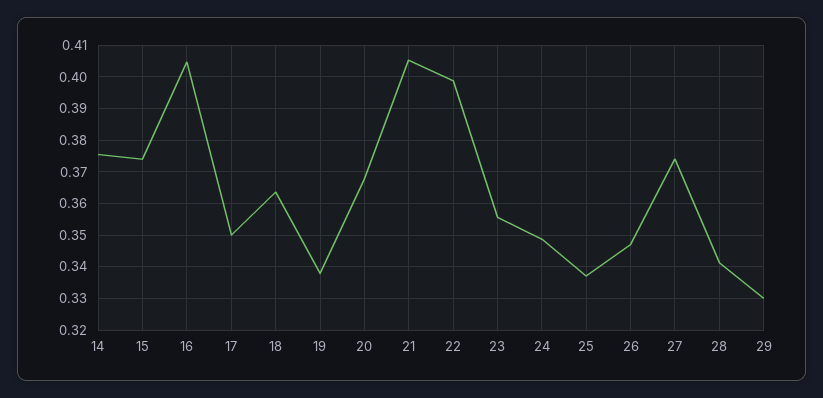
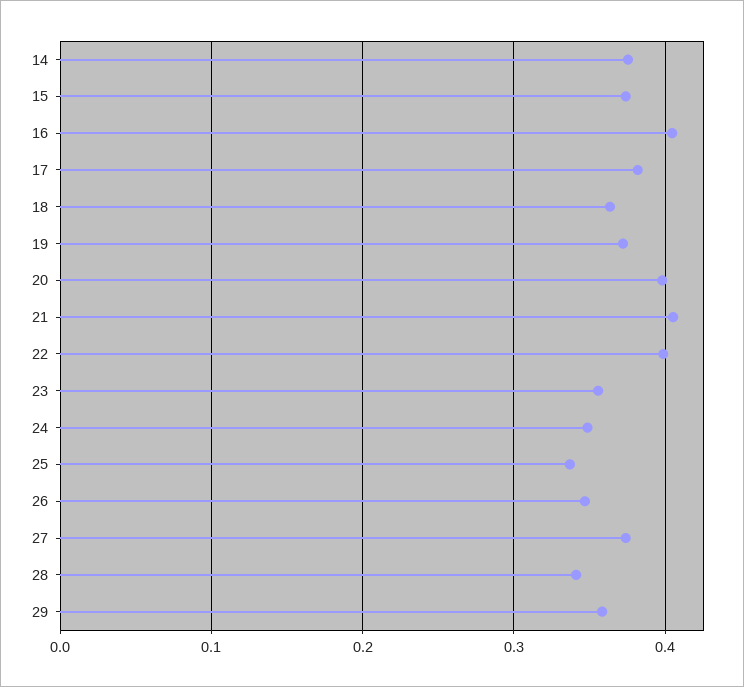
  {
    "14": 0.376,
    "15": 0.374,
    "16": 0.404,
-   "17": 0.35,
+   "17": 0.38,
    "18": 0.364,
-   "19": 0.338,
+   "19": 0.37,
-   "20": 0.368,
+   "20": 0.4,
    "21": 0.406,
    "22": 0.398,
    "23": 0.356,
    "24": 0.348,
    "25": 0.338,
    "26": 0.348,
    "27": 0.374,
    "28": 0.342,
-   "29": 0.33
+   "29": 0.36
  }

